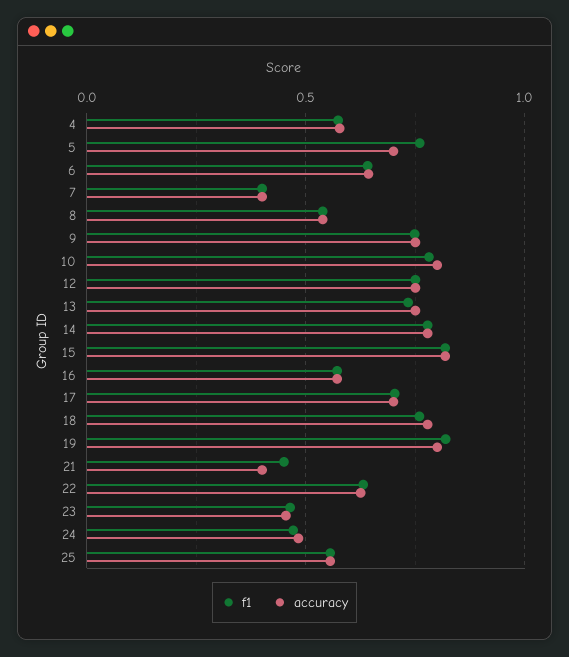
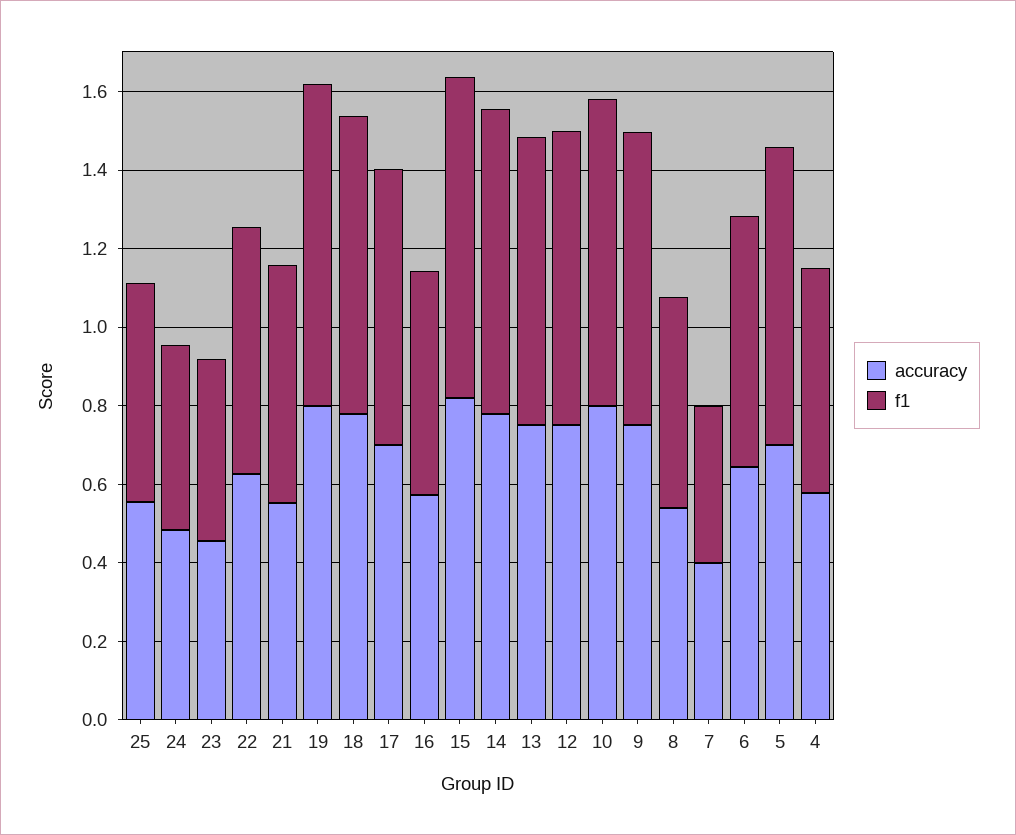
  {
    "f1": {
      "4": 0.55,
      "5": 0.75,
      "6": 0.65,
      "7": 0.4,
      "8": 0.55,
      "9": 0.75,
      "10": 0.8,
      "12": 0.75,
      "13": 0.75,
      "14": 0.8,
      "15": 0.8,
      "16": 0.55,
      "17": 0.7,
      "18": 0.75,
      "19": 0.8,
-     "21": 0.45,
+     "21": 0.6,
      "22": 0.65,
      "23": 0.45,
      "24": 0.45,
      "25": 0.55
    },
    "accuracy": {
      "4": 0.6,
      "5": 0.7,
      "6": 0.65,
      "7": 0.4,
      "8": 0.55,
      "9": 0.75,
      "10": 0.8,
      "12": 0.75,
      "13": 0.75,
      "14": 0.8,
      "15": 0.8,
      "16": 0.55,
      "17": 0.7,
      "18": 0.8,
      "19": 0.8,
-     "21": 0.4,
+     "21": 0.55,
      "22": 0.65,
      "23": 0.45,
      "24": 0.5,
      "25": 0.55
    }
  }

